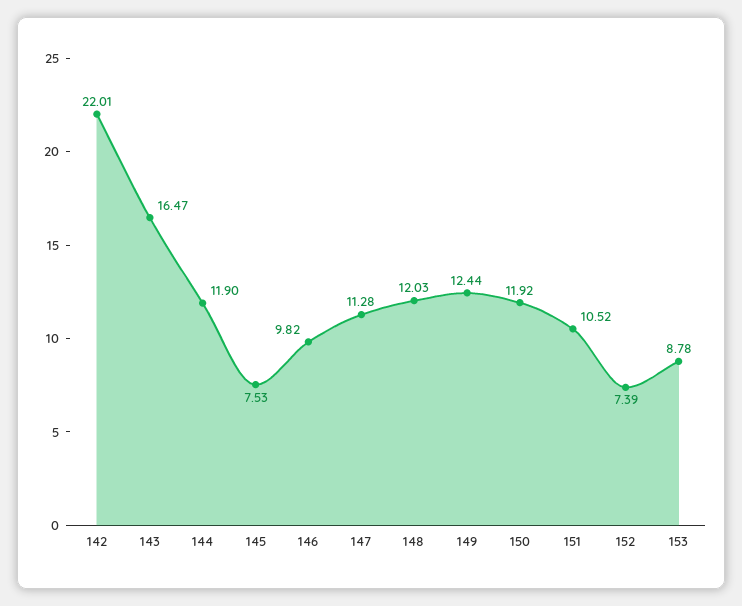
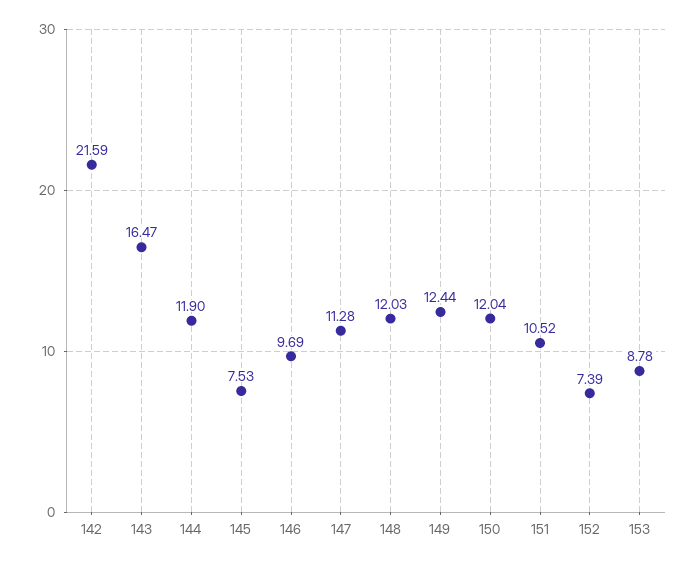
  {
-   "142": 22.01,
+   "142": 21.59,
    "143": 16.47,
    "144": 11.9,
    "145": 7.53,
-   "146": 9.82,
+   "146": 9.69,
    "147": 11.28,
    "148": 12.03,
    "149": 12.44,
-   "150": 11.92,
+   "150": 12.04,
    "151": 10.52,
    "152": 7.39,
    "153": 8.78
  }

